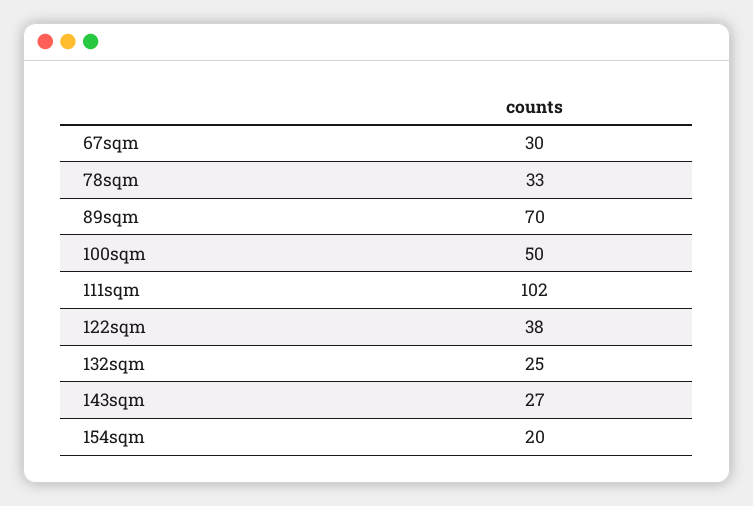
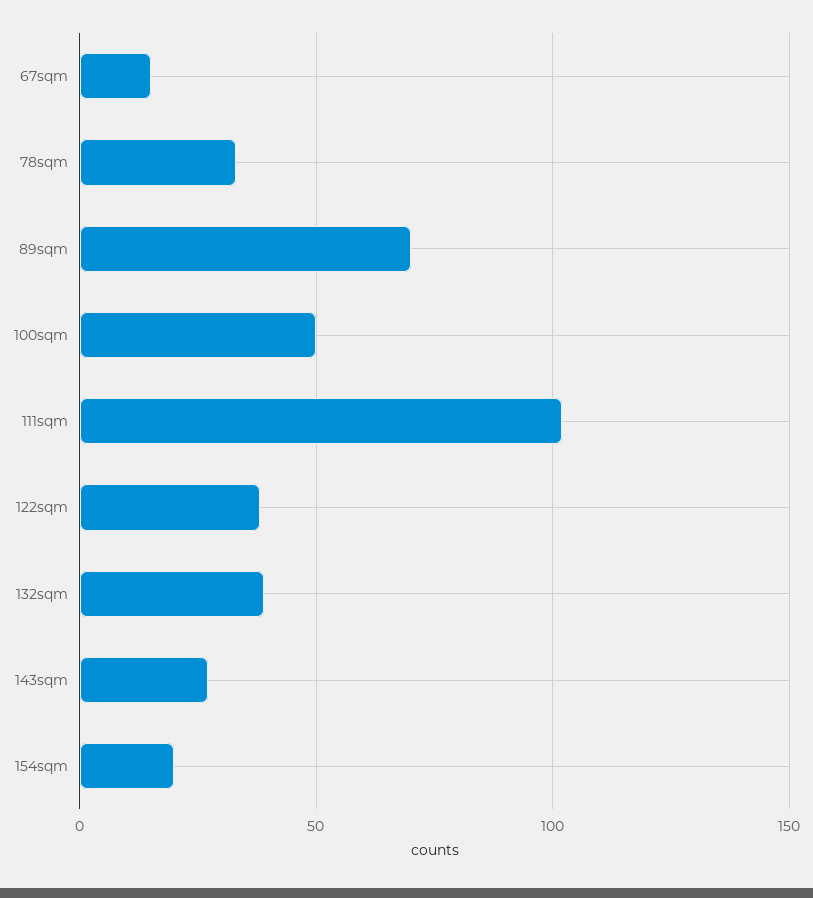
  {
-   "67sqm": 30,
+   "67sqm": 15,
    "78sqm": 33,
    "89sqm": 70,
    "100sqm": 50,
    "111sqm": 102,
    "122sqm": 38,
-   "132sqm": 25,
+   "132sqm": 40,
    "143sqm": 27,
    "154sqm": 20
  }

